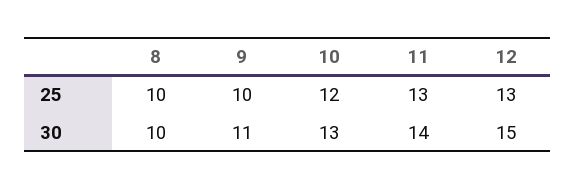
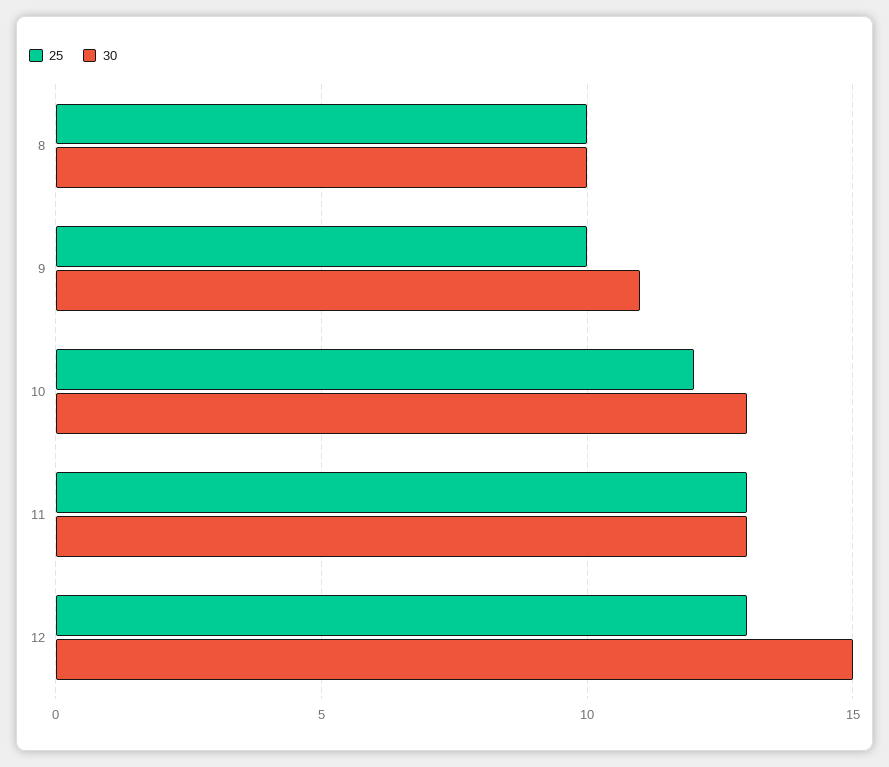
  {
    "25": {
      "8": 10,
      "9": 10,
      "10": 12,
      "11": 13,
      "12": 13
    },
    "30": {
      "8": 10,
      "9": 11,
      "10": 13,
-     "11": 14,
+     "11": 13,
      "12": 15
    }
  }

